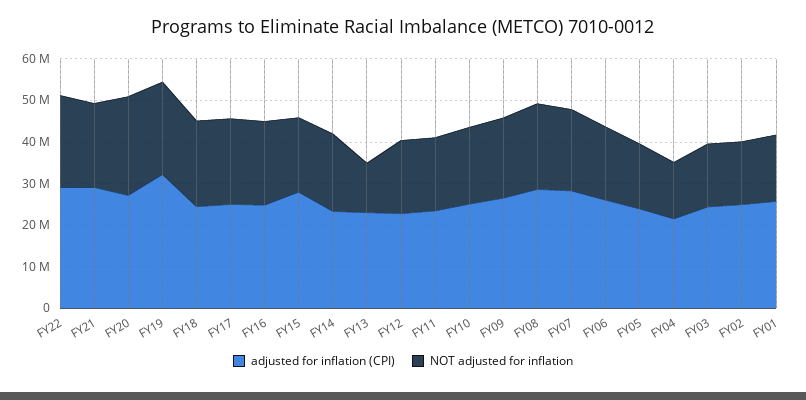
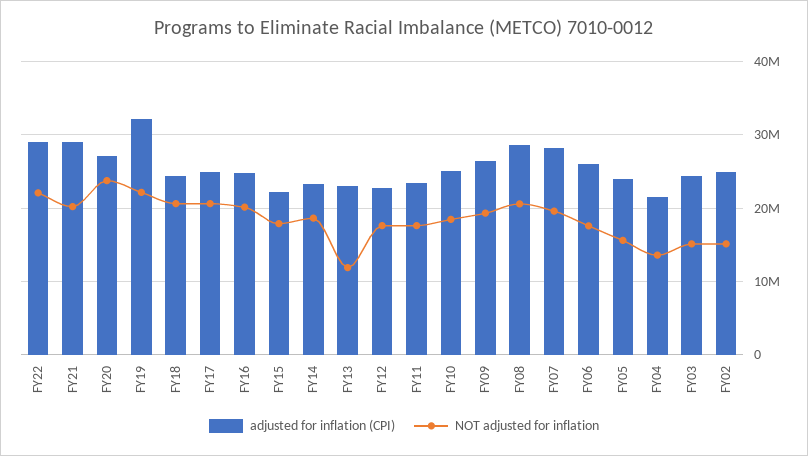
  {
    "adjusted for inflation (CPI)": {
      "FY22": 29000000,
      "FY21": 29000000,
      "FY20": 27000000,
      "FY19": 32000000,
      "FY18": 24000000,
      "FY17": 25000000,
      "FY16": 25000000,
-     "FY15": 28000000,
+     "FY15": 22000000,
      "FY14": 23000000,
      "FY13": 23000000,
      "FY12": 23000000,
      "FY11": 23000000,
      "FY10": 25000000,
      "FY09": 26000000,
      "FY08": 29000000,
      "FY07": 28000000,
      "FY06": 26000000,
      "FY05": 24000000,
      "FY04": 21000000,
      "FY03": 24000000,
-     "FY02": 25000000,
+     "FY02": 25000000
-     "FY01": 26000000
    },
    "NOT adjusted for inflation": {
      "FY22": 22000000,
      "FY21": 20000000,
      "FY20": 24000000,
      "FY19": 22000000,
      "FY18": 21000000,
      "FY17": 21000000,
      "FY16": 20000000,
      "FY15": 18000000,
      "FY14": 19000000,
      "FY13": 12000000,
      "FY12": 18000000,
      "FY11": 18000000,
      "FY10": 18000000,
      "FY09": 19000000,
      "FY08": 21000000,
      "FY07": 20000000,
      "FY06": 18000000,
      "FY05": 16000000,
      "FY04": 14000000,
      "FY03": 15000000,
-     "FY02": 15000000,
+     "FY02": 15000000
-     "FY01": 16000000
    }
  }

